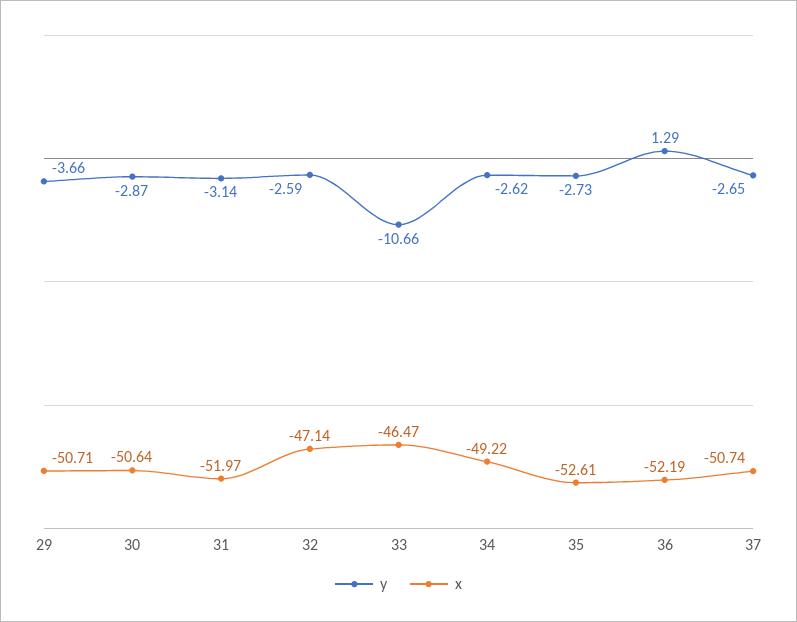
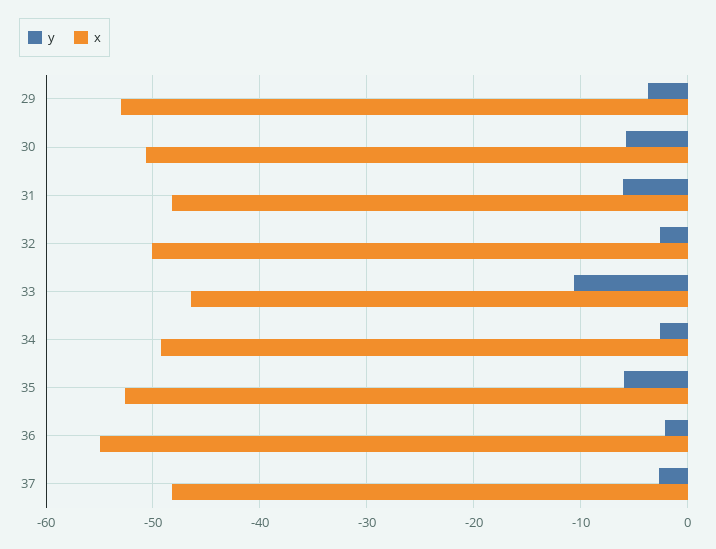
  {
    "y": {
      "29": -3.66,
-     "30": -2.87,
+     "30": -6,
-     "31": -3.14,
+     "31": -6,
      "32": -2.59,
      "33": -10.66,
      "34": -2.62,
-     "35": -2.73,
+     "35": -6,
-     "36": 1.29,
+     "36": -2,
      "37": -2.65
    },
    "x": {
-     "29": -50.71,
+     "29": -53,
      "30": -50.64,
-     "31": -51.97,
+     "31": -48,
-     "32": -47.14,
+     "32": -50,
      "33": -46.47,
      "34": -49.22,
      "35": -52.61,
-     "36": -52.19,
+     "36": -55,
-     "37": -50.74
+     "37": -48
    }
  }

